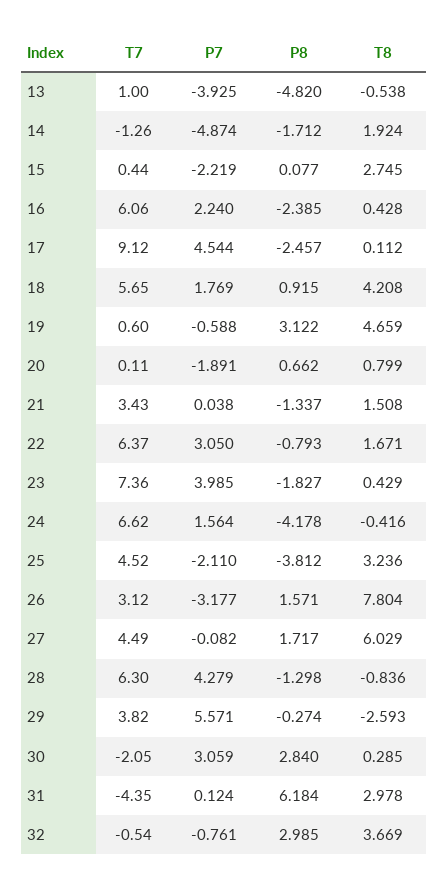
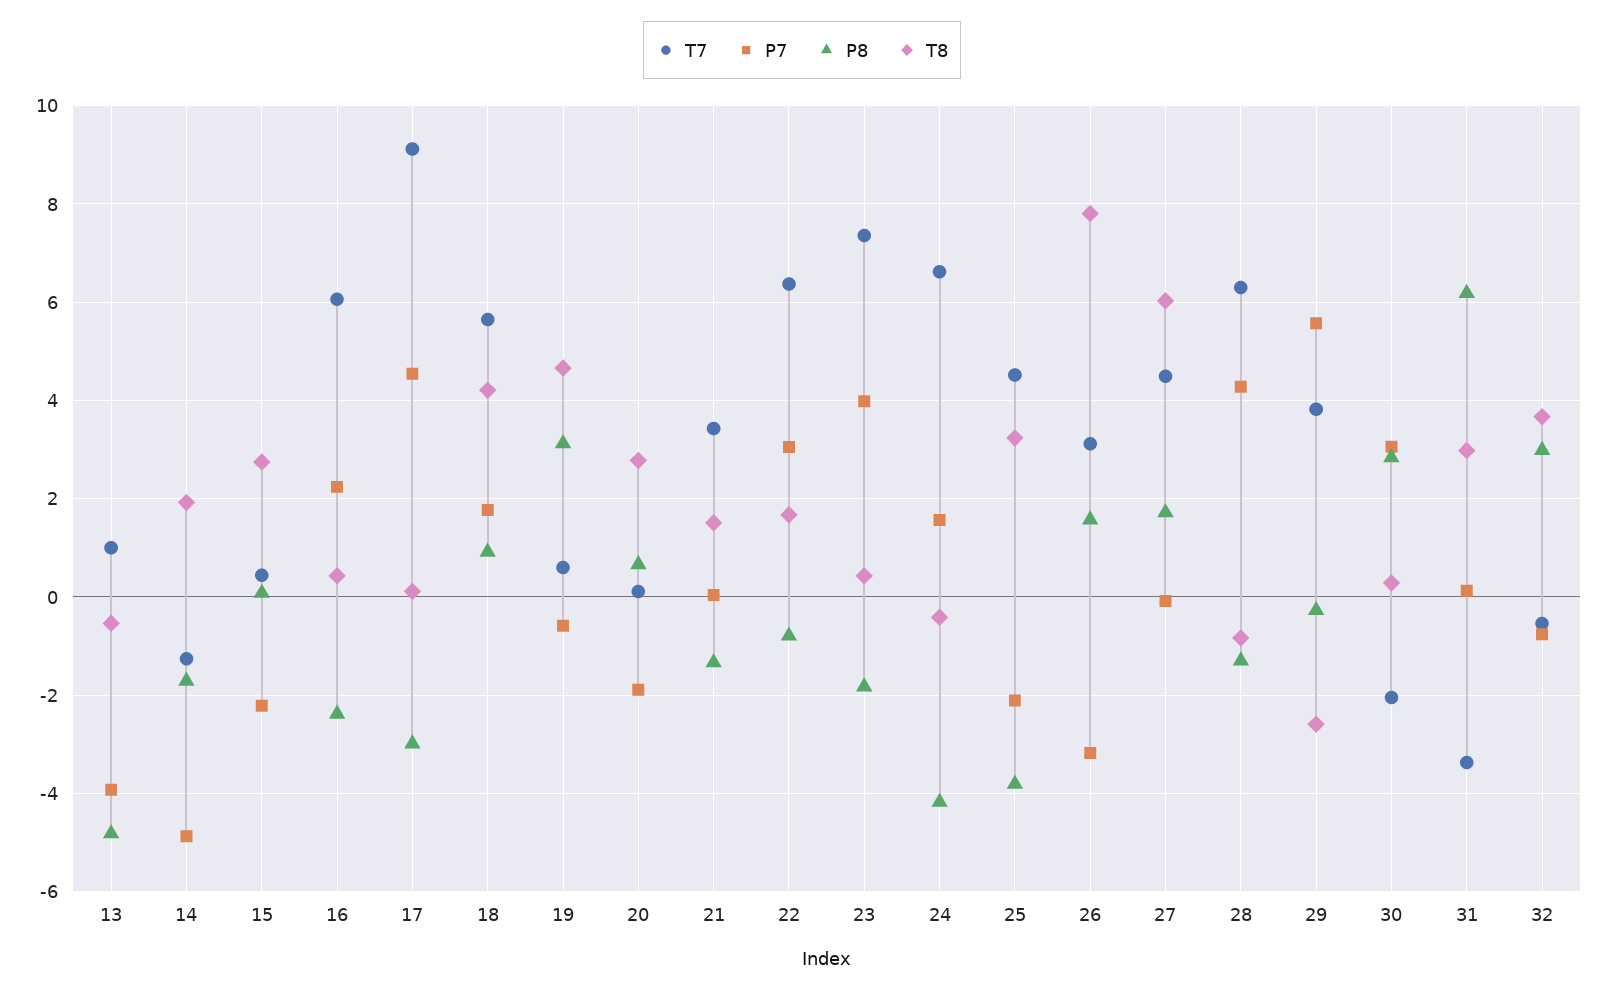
  {
    "T7": {
      "13": 1,
      "14": -1.26,
      "15": 0.44,
      "16": 6.06,
      "17": 9.12,
      "18": 5.65,
      "19": 0.6,
      "20": 0.11,
      "21": 3.43,
      "22": 6.37,
      "23": 7.36,
      "24": 6.62,
      "25": 4.52,
      "26": 3.12,
      "27": 4.49,
      "28": 6.3,
      "29": 3.82,
      "30": -2.05,
-     "31": -4.35,
+     "31": -3.4,
      "32": -0.54
    },
    "P7": {
      "13": -3.925,
      "14": -4.874,
      "15": -2.219,
      "16": 2.24,
      "17": 4.544,
      "18": 1.769,
      "19": -0.588,
      "20": -1.891,
      "21": 0.038,
      "22": 3.05,
      "23": 3.985,
      "24": 1.564,
      "25": -2.11,
      "26": -3.177,
      "27": -0.082,
      "28": 4.279,
      "29": 5.571,
      "30": 3.059,
      "31": 0.124,
      "32": -0.761
    },
    "P8": {
      "13": -4.82,
      "14": -1.712,
      "15": 0.077,
      "16": -2.385,
-     "17": -2.457,
+     "17": -3,
      "18": 0.915,
      "19": 3.122,
      "20": 0.662,
      "21": -1.337,
      "22": -0.793,
      "23": -1.827,
      "24": -4.178,
      "25": -3.812,
      "26": 1.571,
      "27": 1.717,
      "28": -1.298,
      "29": -0.274,
      "30": 2.84,
      "31": 6.184,
      "32": 2.985
    },
    "T8": {
      "13": -0.538,
      "14": 1.924,
      "15": 2.745,
      "16": 0.428,
      "17": 0.112,
      "18": 4.208,
      "19": 4.659,
-     "20": 0.799,
+     "20": 2.8,
      "21": 1.508,
      "22": 1.671,
      "23": 0.429,
      "24": -0.416,
      "25": 3.236,
      "26": 7.804,
      "27": 6.029,
      "28": -0.836,
      "29": -2.593,
      "30": 0.285,
      "31": 2.978,
      "32": 3.669
    }
  }

